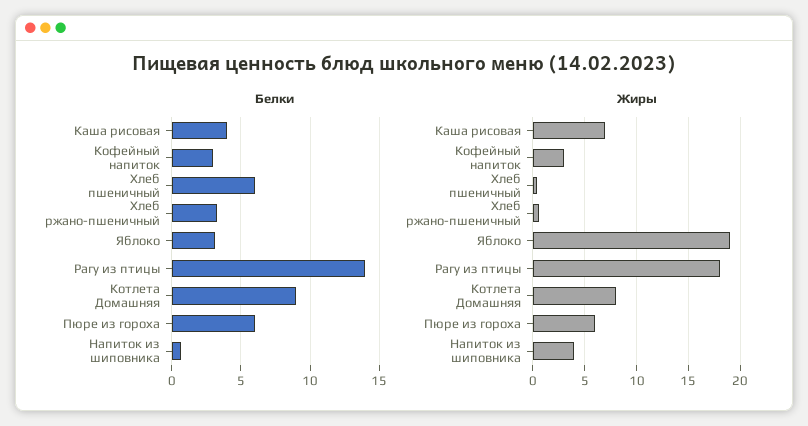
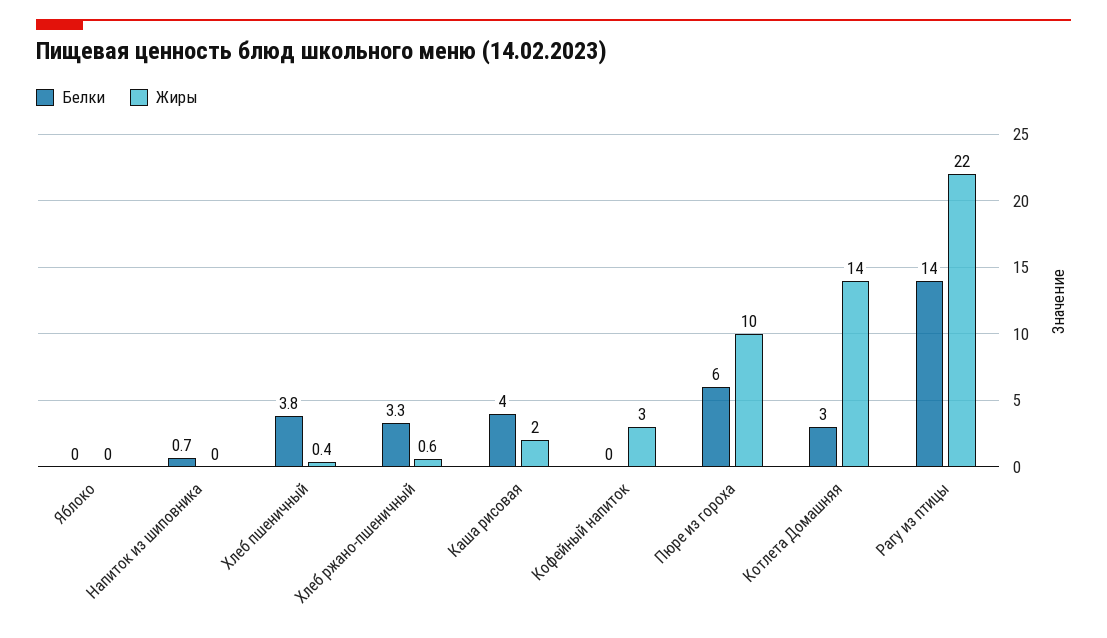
  {
    "Белки": {
      "Каша рисовая": 4,
-     "Кофейный напиток": 3,
+     "Кофейный напиток": 0,
-     "Хлеб пшеничный": 6,
+     "Хлеб пшеничный": 3.8,
      "Хлеб ржано-пшеничный": 3.3,
-     "Яблоко": 3,
+     "Яблоко": 0,
      "Рагу из птицы": 14,
-     "Котлета Домашняя": 9,
+     "Котлета Домашняя": 3,
      "Пюре из гороха": 6,
      "Напиток из шиповника": 0.7
    },
    "Жиры": {
-     "Каша рисовая": 7,
+     "Каша рисовая": 2,
      "Кофейный напиток": 3,
      "Хлеб пшеничный": 0.4,
      "Хлеб ржано-пшеничный": 0.6,
-     "Яблоко": 19,
+     "Яблоко": 0,
-     "Рагу из птицы": 18,
+     "Рагу из птицы": 22,
-     "Котлета Домашняя": 8,
+     "Котлета Домашняя": 14,
-     "Пюре из гороха": 6,
+     "Пюре из гороха": 10,
-     "Напиток из шиповника": 4
+     "Напиток из шиповника": 0
    }
  }

